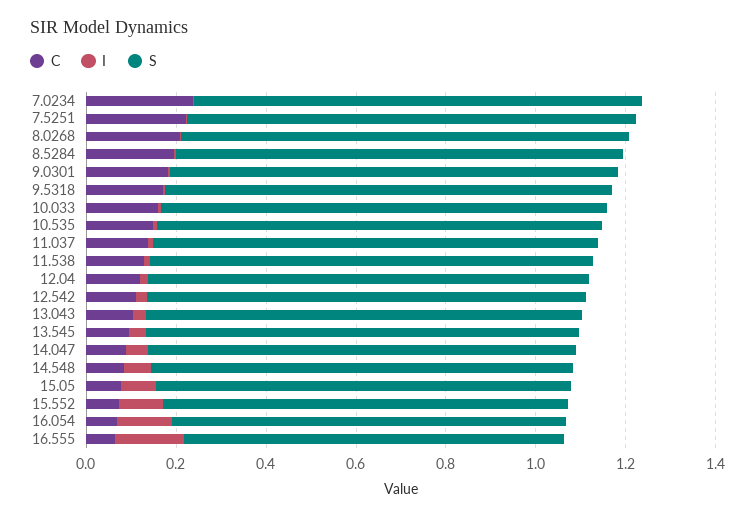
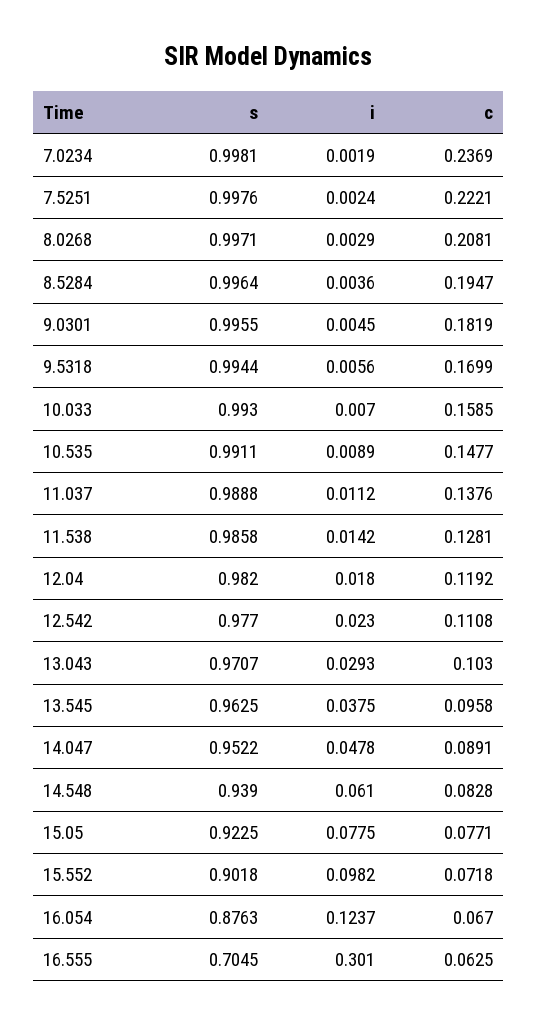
  {
    "C": {
      "7.0234": 0.2369,
      "7.5251": 0.2221,
      "8.0268": 0.2081,
      "8.5284": 0.1947,
      "9.0301": 0.1819,
      "9.5318": 0.1699,
      "10.033": 0.1585,
      "10.535": 0.1477,
      "11.037": 0.1376,
      "11.538": 0.1281,
      "12.04": 0.1192,
      "12.542": 0.1108,
      "13.043": 0.103,
      "13.545": 0.0958,
      "14.047": 0.0891,
      "14.548": 0.0828,
      "15.05": 0.0771,
      "15.552": 0.0718,
      "16.054": 0.067,
      "16.555": 0.0625
    },
    "I": {
      "7.0234": 0.0019,
      "7.5251": 0.0024,
      "8.0268": 0.0029,
      "8.5284": 0.0036,
      "9.0301": 0.0045,
      "9.5318": 0.0056,
      "10.033": 0.007,
      "10.535": 0.0089,
      "11.037": 0.0112,
      "11.538": 0.0142,
      "12.04": 0.018,
      "12.542": 0.023,
      "13.043": 0.0293,
      "13.545": 0.0375,
      "14.047": 0.0478,
      "14.548": 0.061,
      "15.05": 0.0775,
      "15.552": 0.0982,
      "16.054": 0.1237,
-     "16.555": 0.15
+     "16.555": 0.301
    },
    "S": {
      "7.0234": 0.9981,
      "7.5251": 0.9976,
      "8.0268": 0.9971,
      "8.5284": 0.9964,
      "9.0301": 0.9955,
      "9.5318": 0.9944,
      "10.033": 0.993,
      "10.535": 0.9911,
      "11.037": 0.9888,
      "11.538": 0.9858,
      "12.04": 0.982,
      "12.542": 0.977,
      "13.043": 0.9707,
      "13.545": 0.9625,
      "14.047": 0.9522,
      "14.548": 0.939,
      "15.05": 0.9225,
      "15.552": 0.9018,
      "16.054": 0.8763,
-     "16.555": 0.85
+     "16.555": 0.7045
    }
  }

